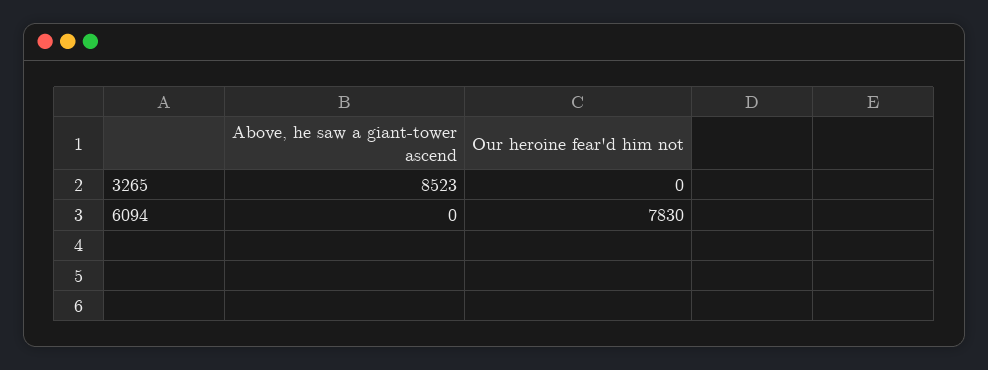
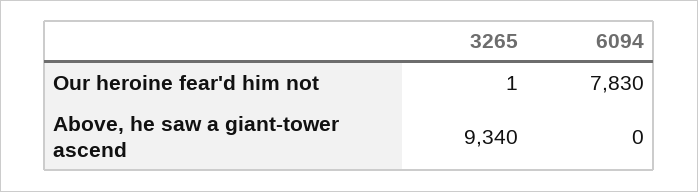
  {
    "Above, he saw a giant-tower ascend": {
-     "3265": 8523,
+     "3265": 9340,
      "6094": 0
    },
    "Our heroine fear'd him not": {
-     "3265": 0,
+     "3265": 1,
      "6094": 7830
    }
  }

